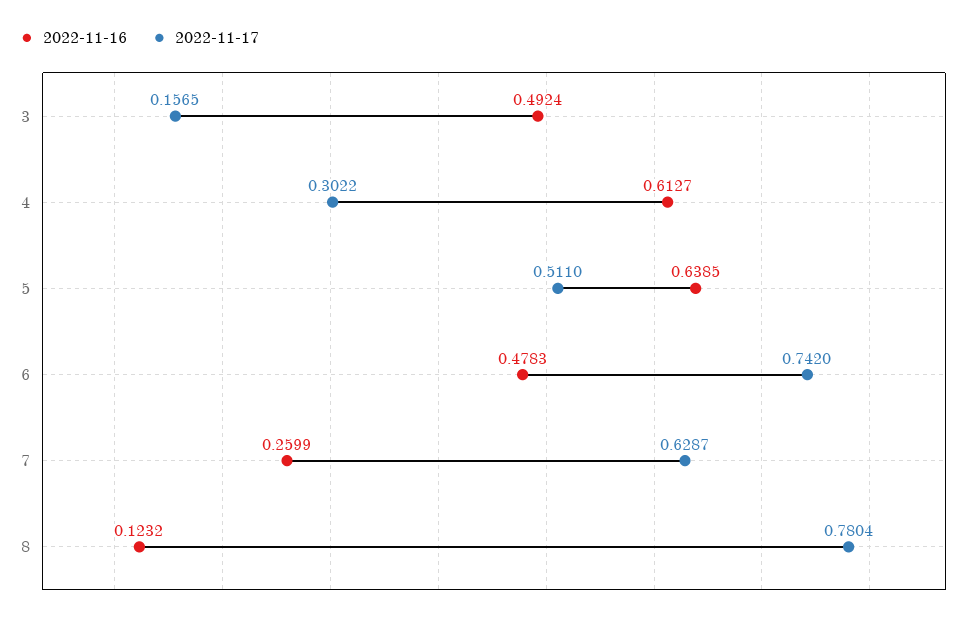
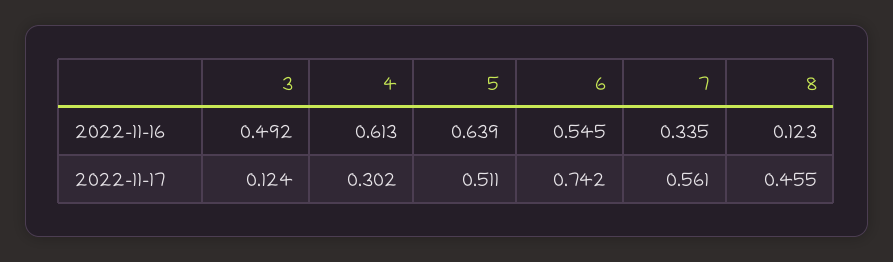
  {
    "2022-11-16": {
      "3": 0.4924,
      "4": 0.6127,
      "5": 0.6385,
-     "6": 0.4783,
+     "6": 0.545,
-     "7": 0.2599,
+     "7": 0.335,
      "8": 0.1232
    },
    "2022-11-17": {
-     "3": 0.1565,
+     "3": 0.124,
      "4": 0.3022,
      "5": 0.511,
      "6": 0.742,
-     "7": 0.6287,
+     "7": 0.561,
-     "8": 0.7804
+     "8": 0.455
    }
  }

